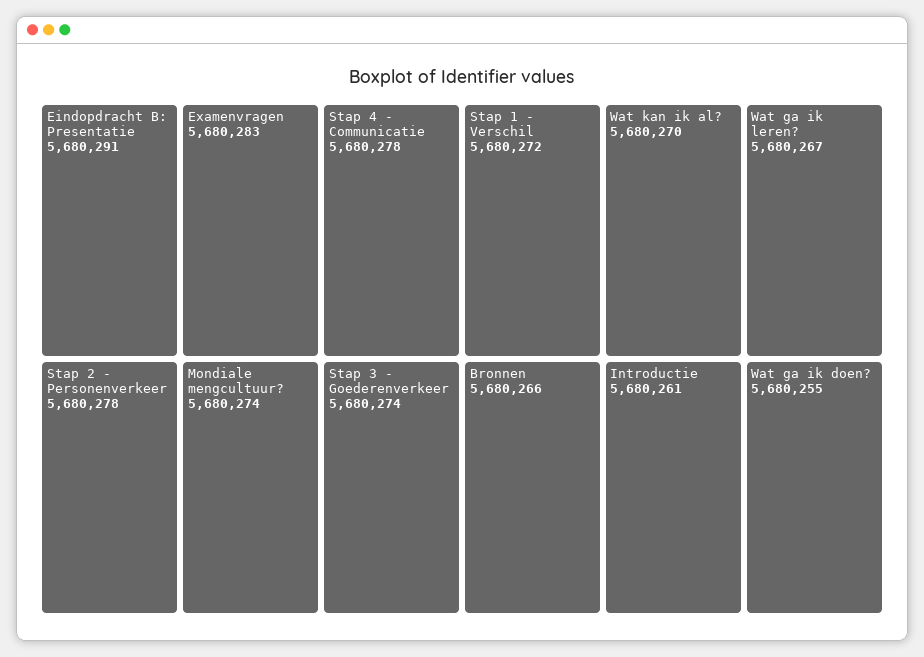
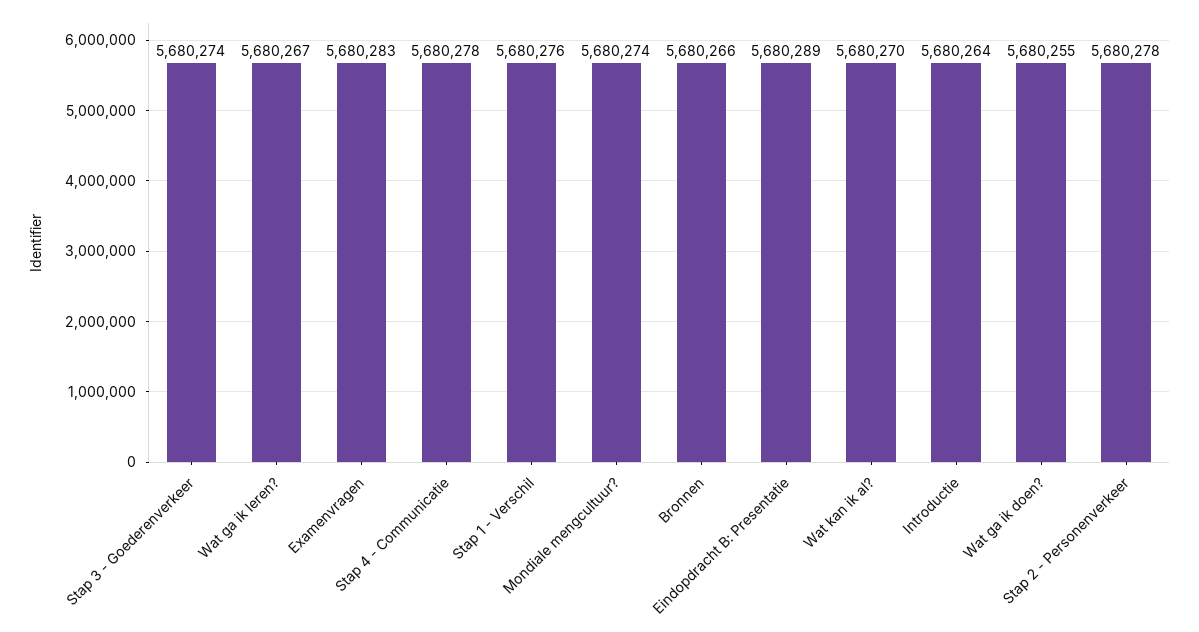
  {
-   "Eindopdracht B: Presentatie": 5680291,
+   "Eindopdracht B: Presentatie": 5680289,
    "Examenvragen": 5680283,
    "Stap 4 - Communicatie": 5680278,
    "Stap 2 - Personenverkeer": 5680278,
    "Mondiale mengcultuur?": 5680274,
    "Stap 3 - Goederenverkeer": 5680274,
-   "Stap 1 - Verschil": 5680272,
+   "Stap 1 - Verschil": 5680276,
    "Wat kan ik al?": 5680270,
    "Wat ga ik leren?": 5680267,
    "Bronnen": 5680266,
-   "Introductie": 5680261,
+   "Introductie": 5680264,
    "Wat ga ik doen?": 5680255
  }

